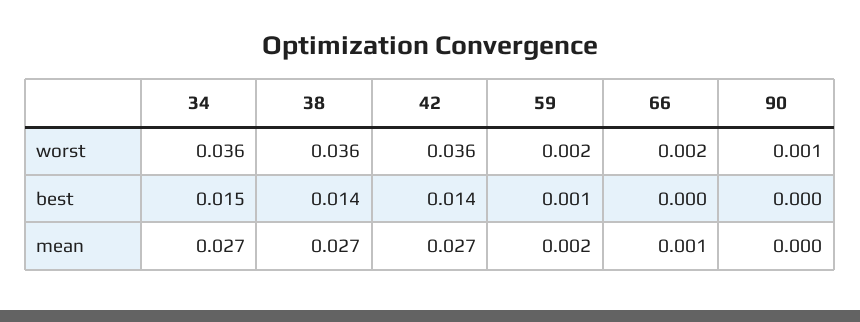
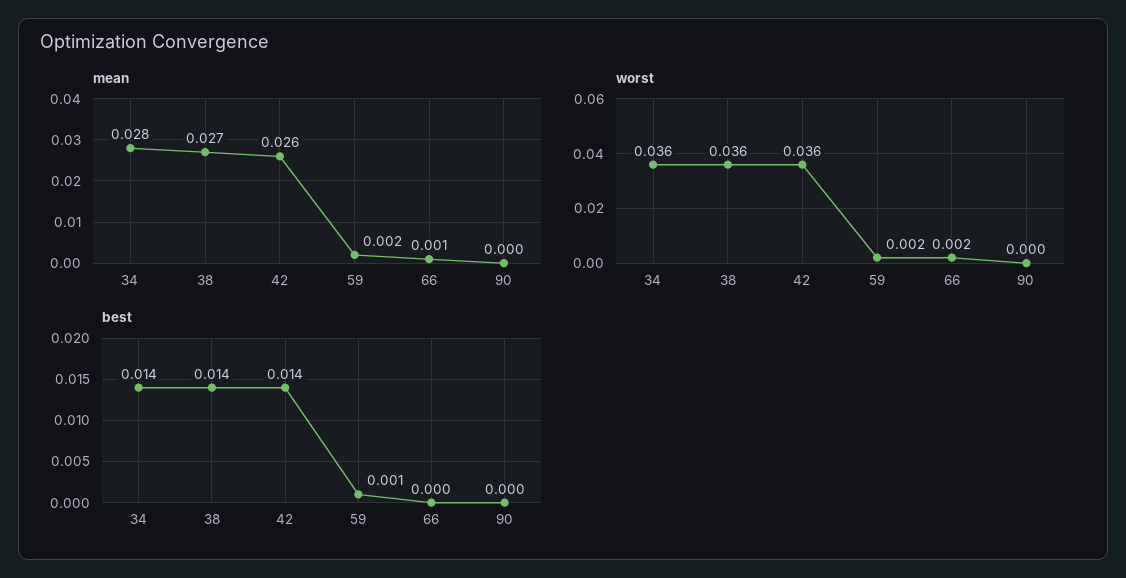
  {
    "worst": {
      "34": 0.036,
      "38": 0.036,
      "42": 0.036,
      "59": 0.002,
      "66": 0.002,
-     "90": 0.001
+     "90": 0
    },
    "best": {
-     "34": 0.015,
+     "34": 0.014,
      "38": 0.014,
      "42": 0.014,
      "59": 0.001,
      "66": 0,
      "90": 0
    },
    "mean": {
-     "34": 0.027,
+     "34": 0.028,
      "38": 0.027,
-     "42": 0.027,
+     "42": 0.026,
      "59": 0.002,
      "66": 0.001,
      "90": 0
    }
  }

